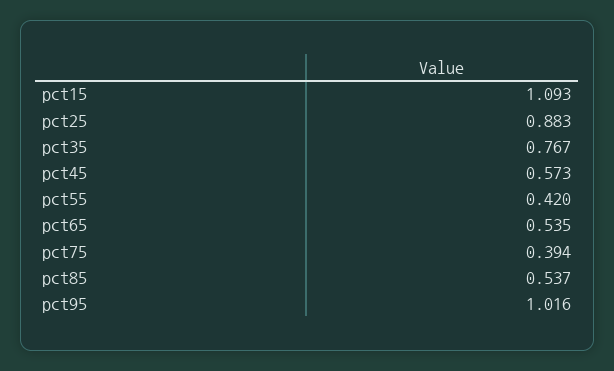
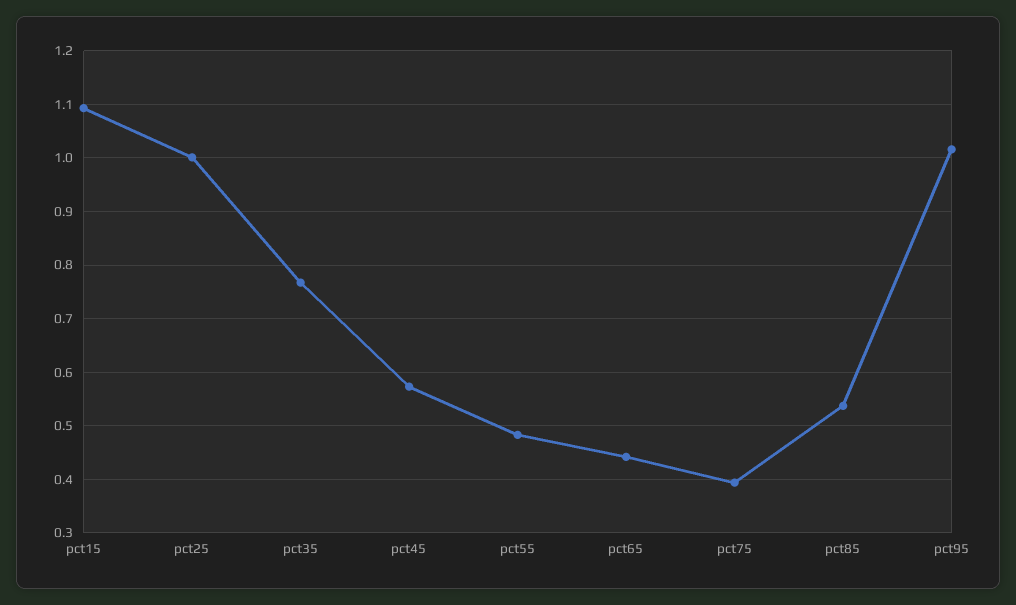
  {
    "pct15": 1.093,
-   "pct25": 0.883,
+   "pct25": 1,
    "pct35": 0.767,
    "pct45": 0.573,
-   "pct55": 0.42,
+   "pct55": 0.48,
-   "pct65": 0.535,
+   "pct65": 0.44,
    "pct75": 0.394,
    "pct85": 0.537,
    "pct95": 1.016
  }

